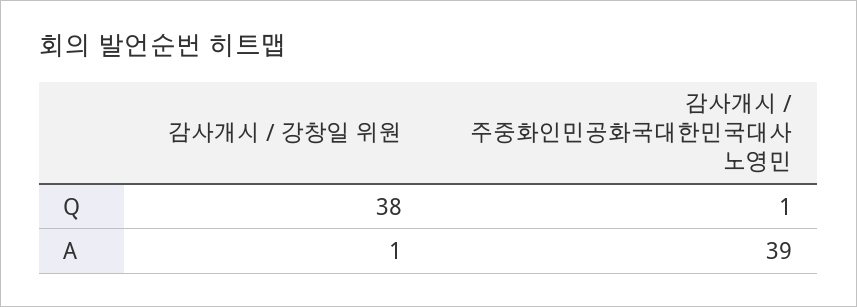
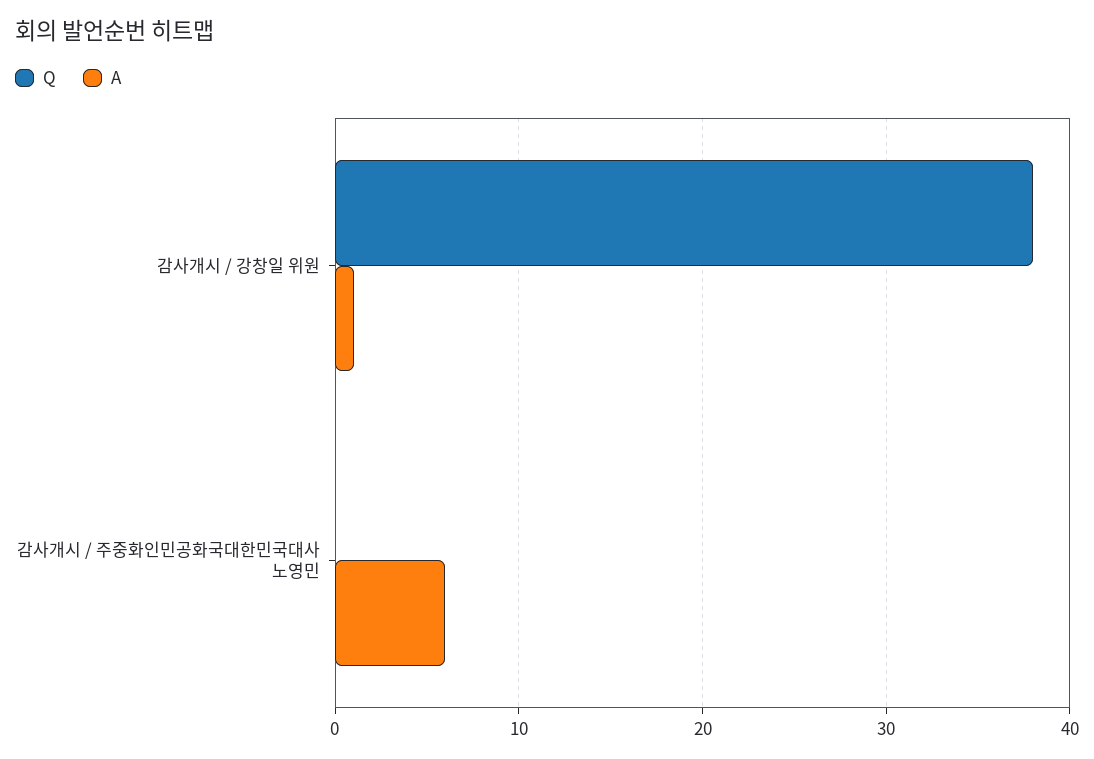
  {
    "Q": {
      "감사개시 / 강창일 위원": 38,
-     "감사개시 / 주중화인민공화국대한민국대사 노영민": 1
+     "감사개시 / 주중화인민공화국대한민국대사 노영민": 0
    },
    "A": {
      "감사개시 / 강창일 위원": 1,
-     "감사개시 / 주중화인민공화국대한민국대사 노영민": 39
+     "감사개시 / 주중화인민공화국대한민국대사 노영민": 6
    }
  }

